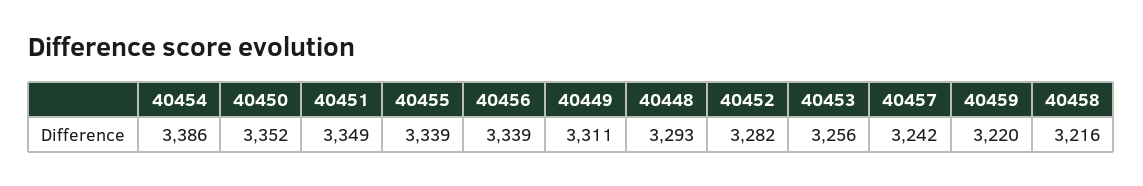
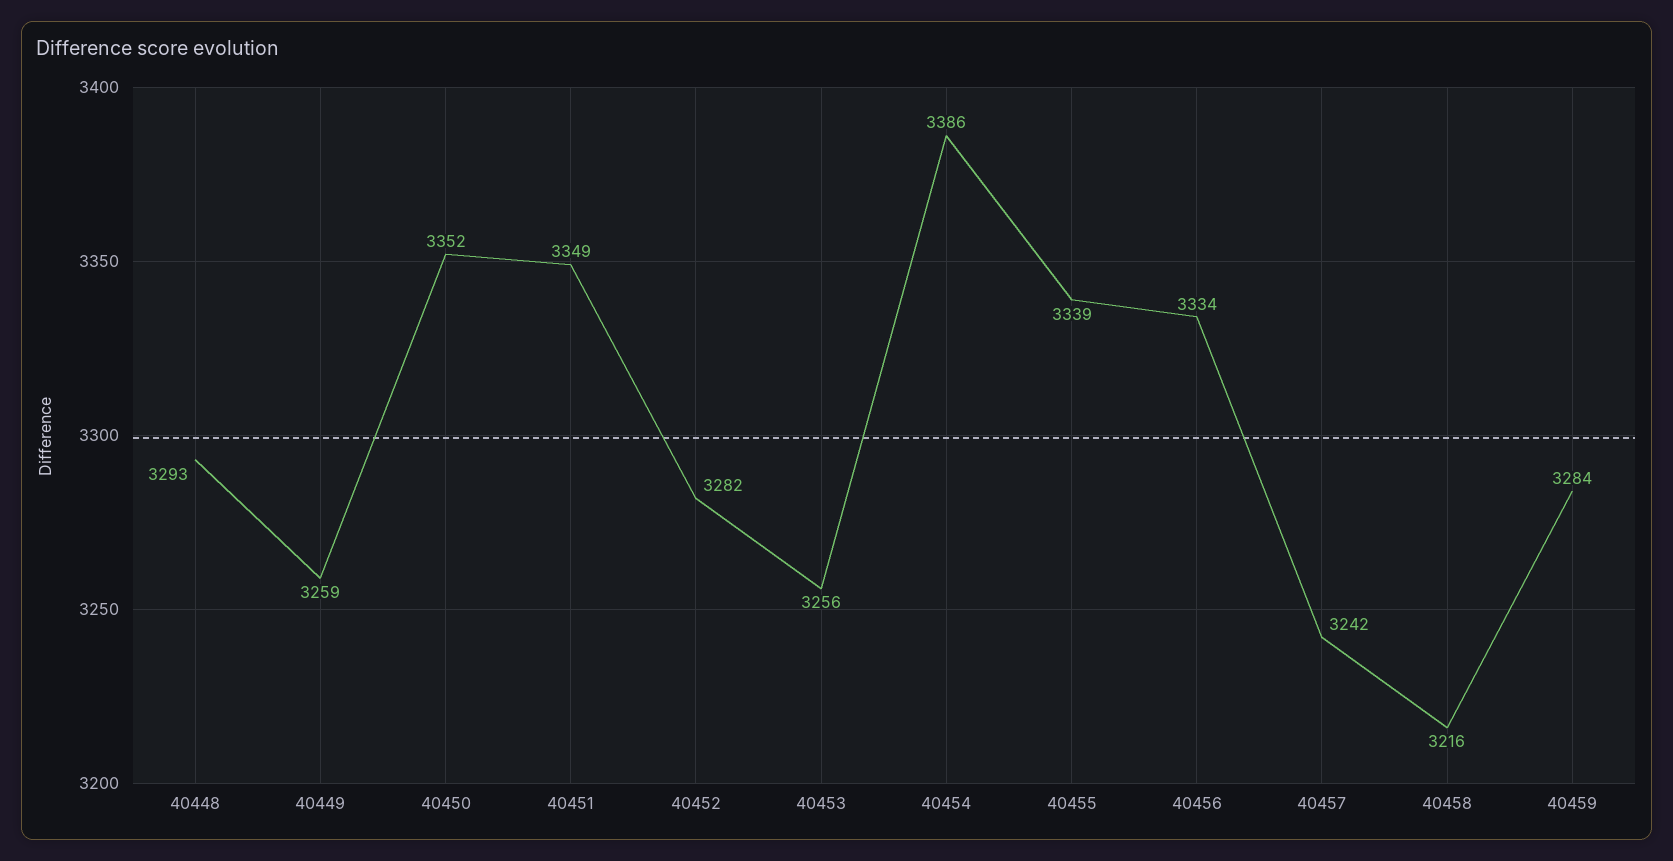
  {
    "40454": 3386,
    "40450": 3352,
    "40451": 3349,
    "40455": 3339,
-   "40456": 3339,
+   "40456": 3334,
-   "40449": 3311,
+   "40449": 3259,
    "40448": 3293,
    "40452": 3282,
    "40453": 3256,
    "40457": 3242,
-   "40459": 3220,
+   "40459": 3284,
    "40458": 3216
  }

